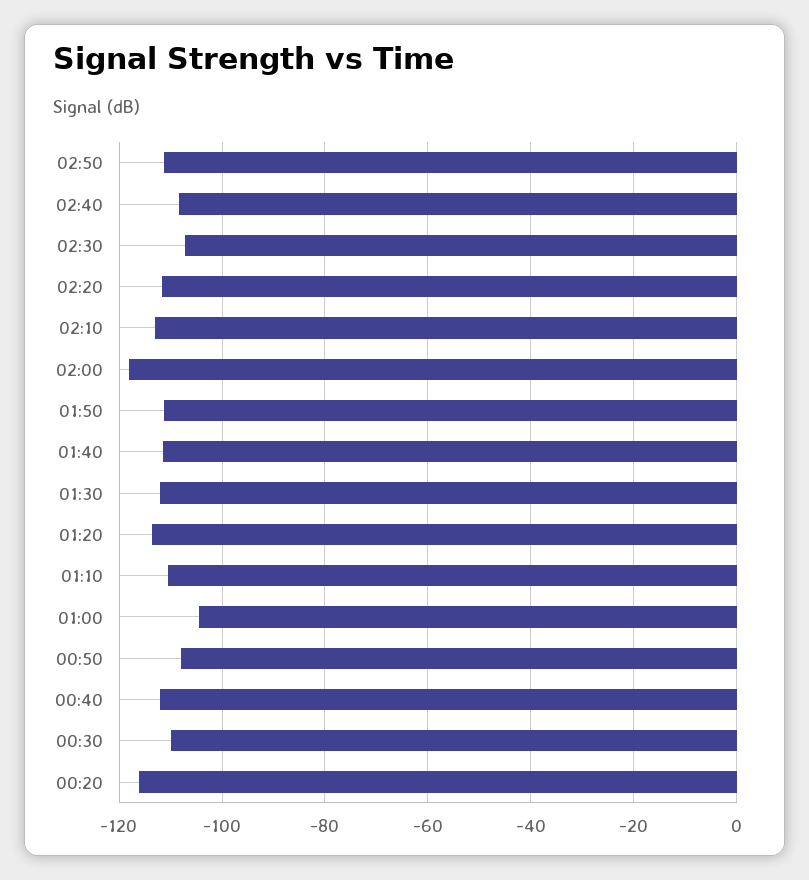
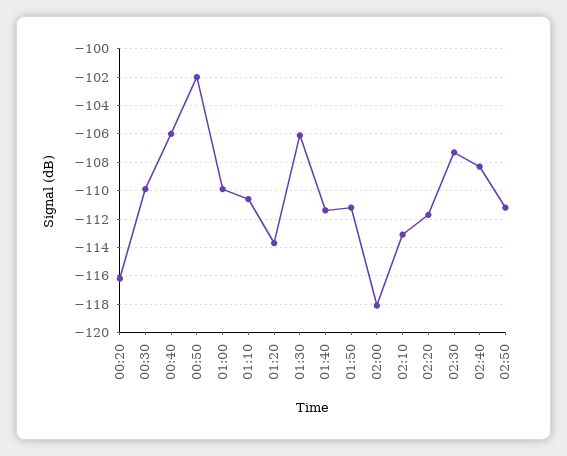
  {
    "02:50": -111,
    "02:40": -108.5,
    "02:30": -107.5,
    "02:20": -111.5,
    "02:10": -113,
    "02:00": -118,
    "01:50": -111,
    "01:40": -111.5,
-   "01:30": -112,
+   "01:30": -106,
    "01:20": -113.5,
    "01:10": -110.5,
-   "01:00": -104,
+   "01:00": -110,
-   "00:50": -108,
+   "00:50": -102,
-   "00:40": -112,
+   "00:40": -106,
    "00:30": -110,
    "00:20": -116
  }

